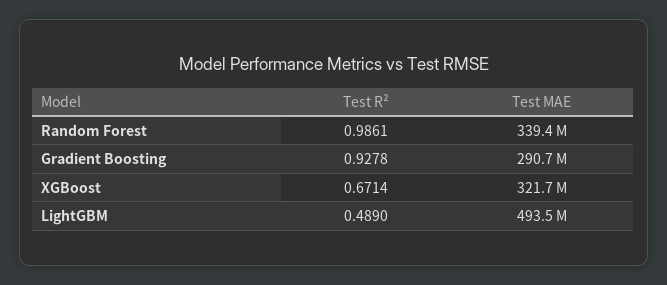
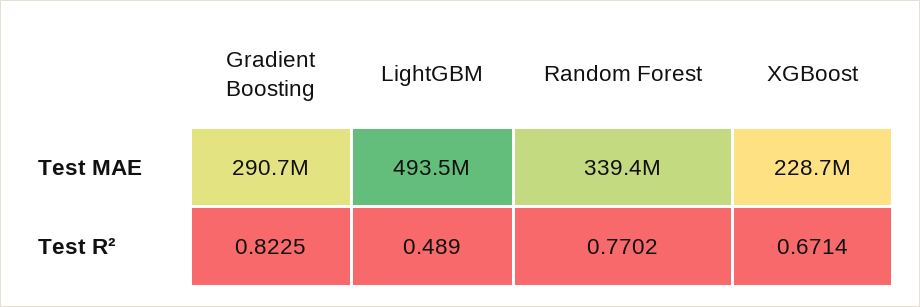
  {
    "Test R²": {
-     "Random Forest": 0.9861,
+     "Random Forest": 0.7702,
-     "Gradient Boosting": 0.9278,
+     "Gradient Boosting": 0.8225,
      "XGBoost": 0.6714,
      "LightGBM": 0.489
    },
    "Test MAE": {
      "Random Forest": 339400000,
      "Gradient Boosting": 290700000,
-     "XGBoost": 321700000,
+     "XGBoost": 228700000,
      "LightGBM": 493500000
    }
  }

